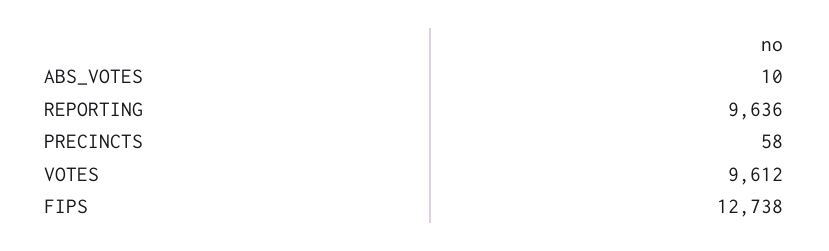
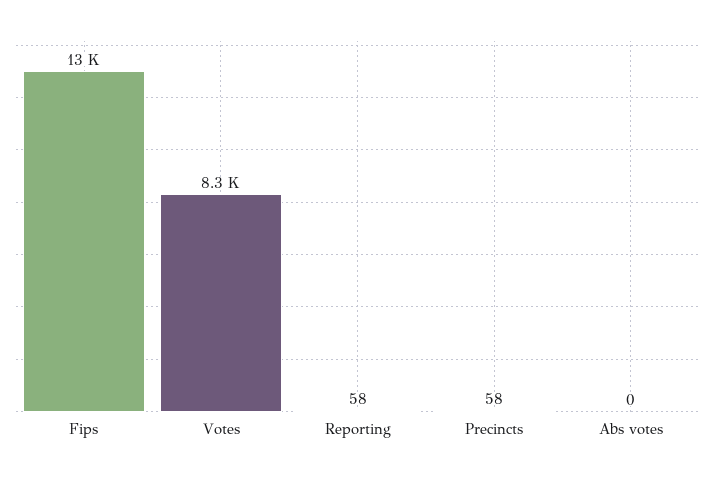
  {
-   "ABS_VOTES": 10,
+   "ABS_VOTES": 0,
-   "REPORTING": 9636,
+   "REPORTING": 58,
    "PRECINCTS": 58,
-   "VOTES": 9612,
+   "VOTES": 8300,
    "FIPS": 12738
  }

